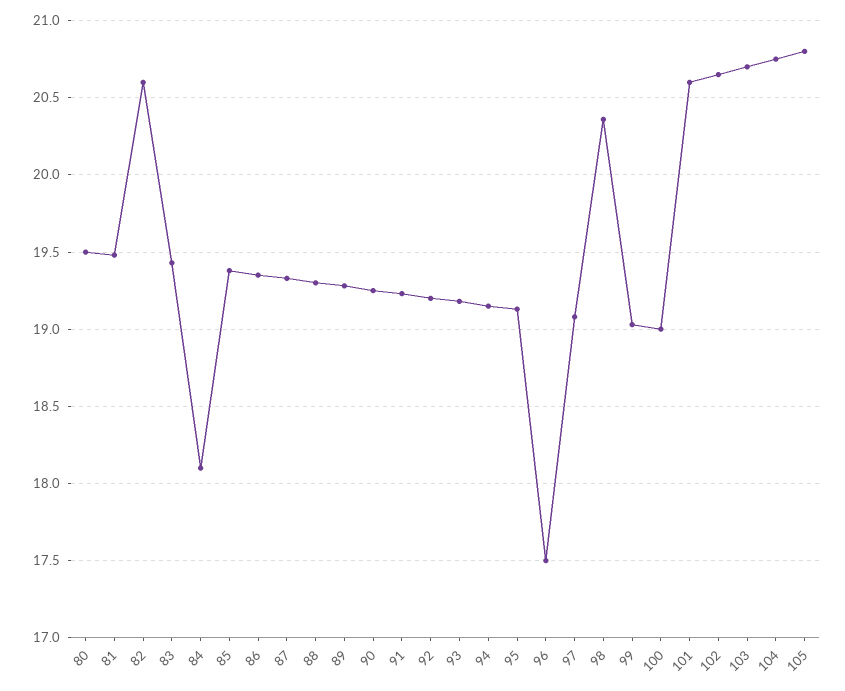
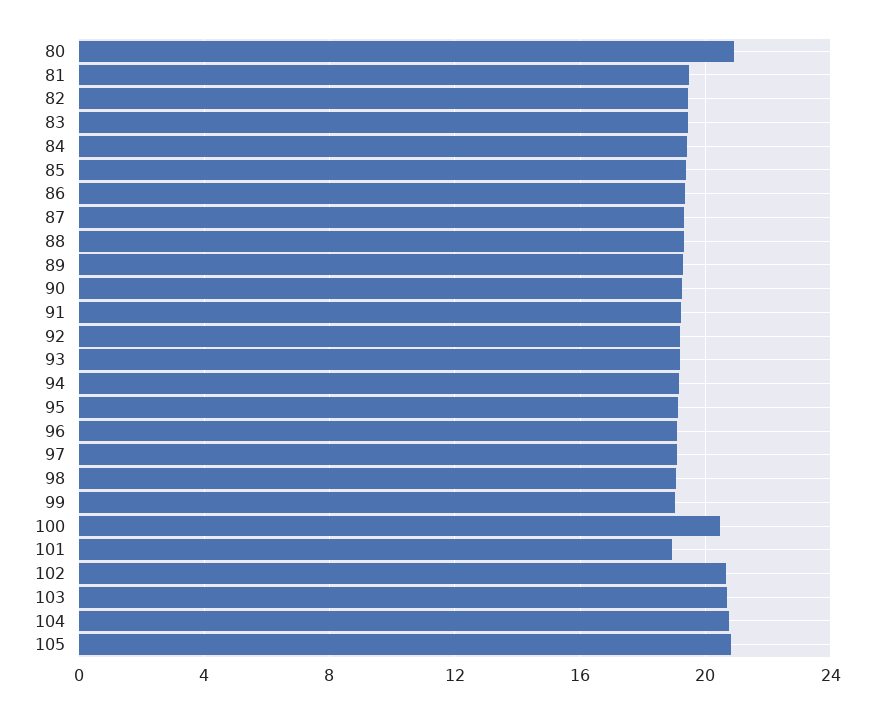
  {
-   "80": 19.5,
+   "80": 21,
    "81": 19.5,
-   "82": 20.6,
+   "82": 19.5,
    "83": 19.45,
-   "84": 18.1,
+   "84": 19.5,
    "85": 19.4,
    "86": 19.35,
    "87": 19.35,
    "88": 19.3,
    "89": 19.3,
    "90": 19.25,
    "91": 19.25,
    "92": 19.2,
    "93": 19.2,
    "94": 19.15,
    "95": 19.15,
-   "96": 17.5,
+   "96": 19,
    "97": 19.1,
-   "98": 20.35,
+   "98": 19,
    "99": 19.05,
-   "100": 19,
+   "100": 20.5,
-   "101": 20.6,
+   "101": 19,
    "102": 20.65,
    "103": 20.7,
    "104": 20.75,
    "105": 20.8
  }

